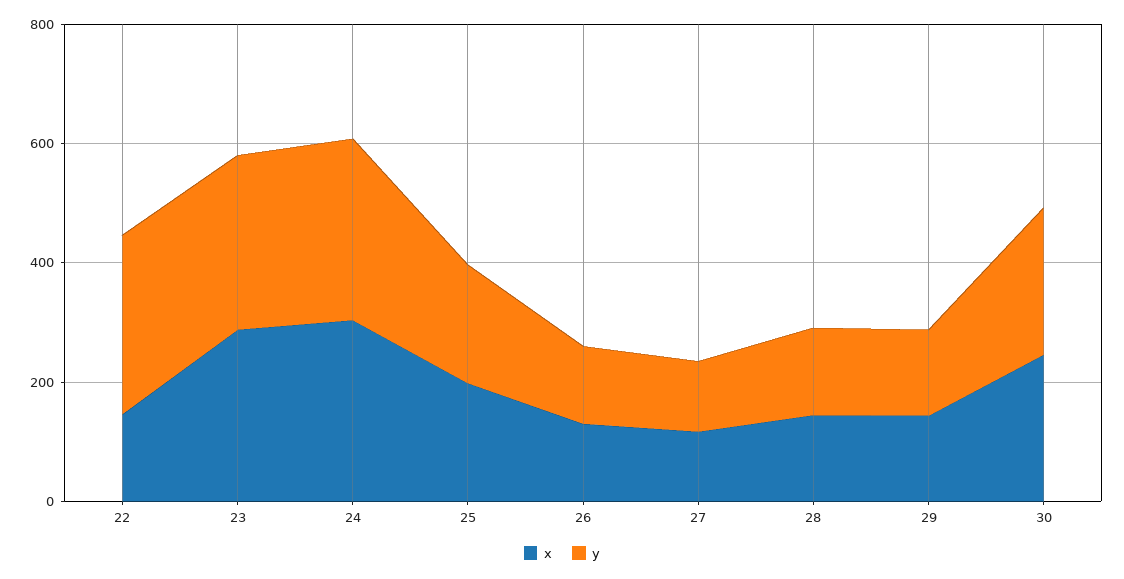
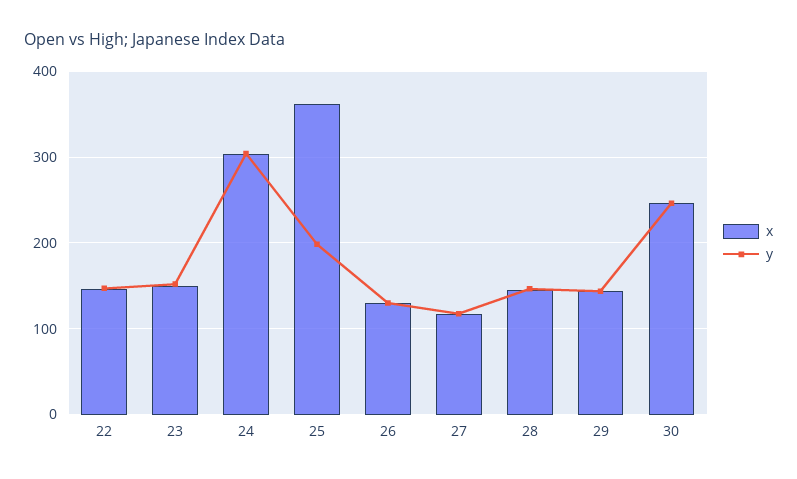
  {
    "x": {
      "22": 150,
-     "23": 300,
+     "23": 150,
      "24": 300,
-     "25": 200,
+     "25": 360,
      "26": 130,
      "27": 120,
      "28": 140,
      "29": 140,
      "30": 250
    },
    "y": {
-     "22": 300,
+     "22": 150,
-     "23": 300,
+     "23": 150,
      "24": 300,
      "25": 200,
      "26": 130,
      "27": 120,
      "28": 150,
      "29": 140,
      "30": 250
    }
  }

